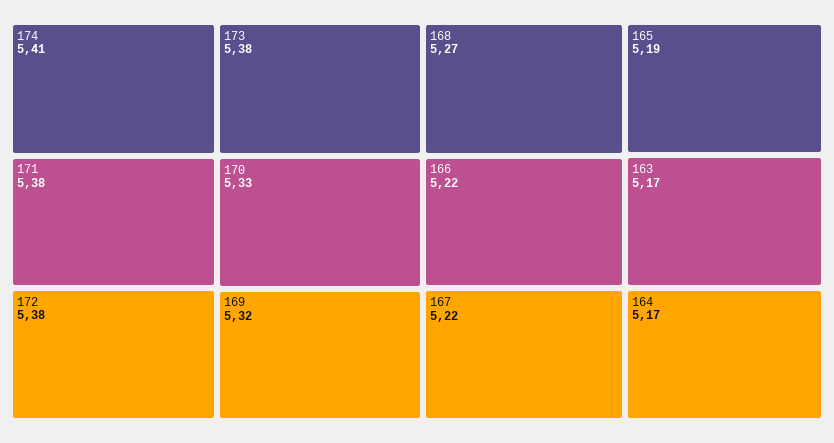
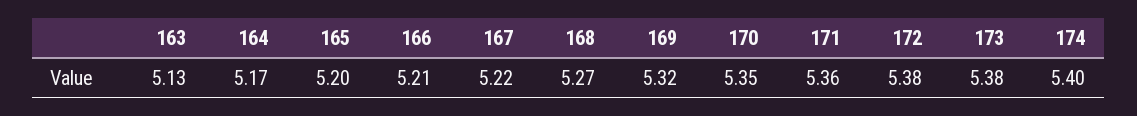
  {
-   "174": 5.41,
+   "174": 5.4,
-   "171": 5.38,
+   "171": 5.36,
    "172": 5.38,
    "173": 5.38,
-   "170": 5.33,
+   "170": 5.35,
    "169": 5.32,
    "168": 5.27,
-   "166": 5.22,
+   "166": 5.21,
    "167": 5.22,
-   "165": 5.19,
+   "165": 5.2,
-   "163": 5.17,
+   "163": 5.13,
    "164": 5.17
  }

